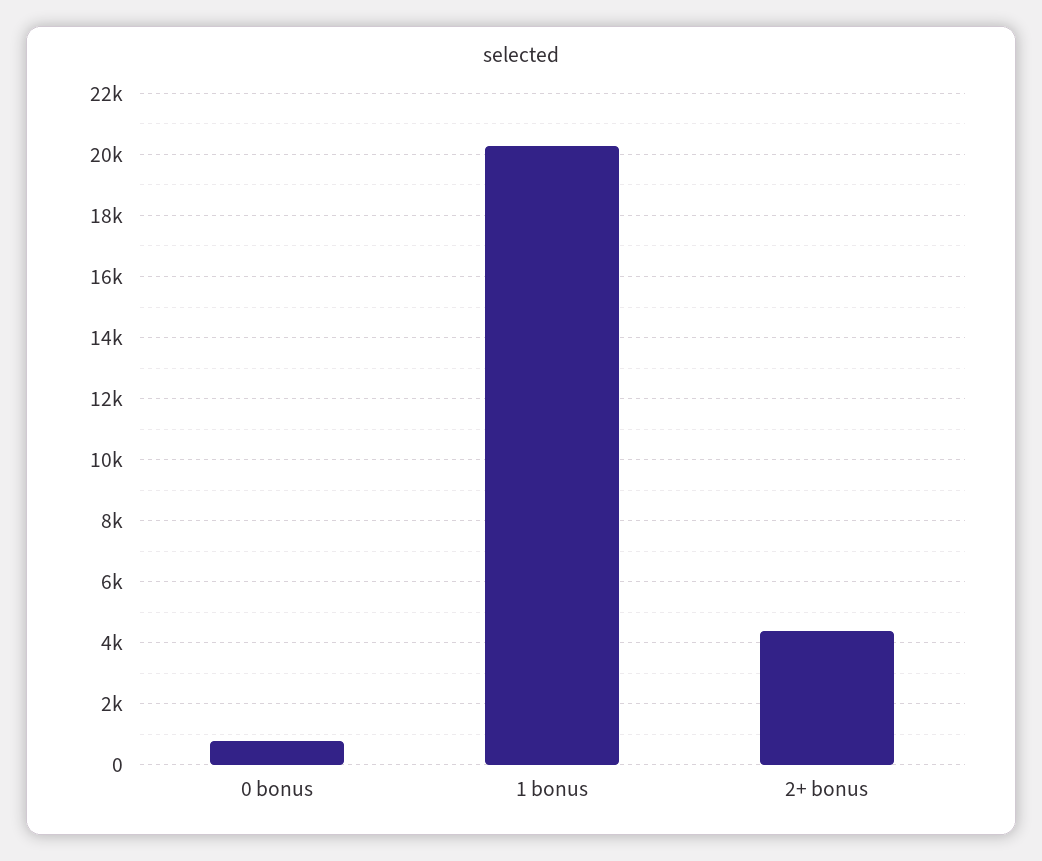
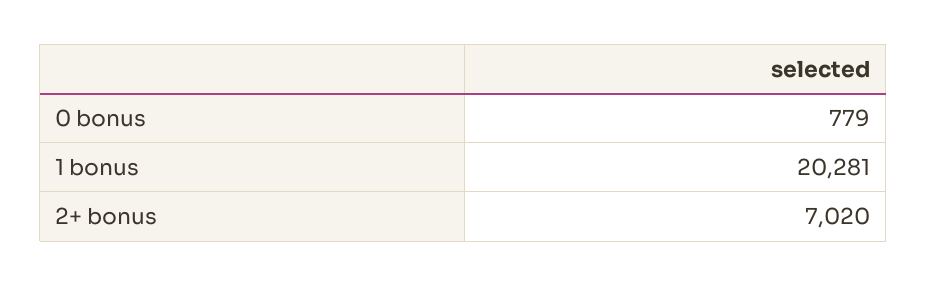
  {
    "0 bonus": 779,
    "1 bonus": 20281,
-   "2+ bonus": 4400
+   "2+ bonus": 7020
  }

